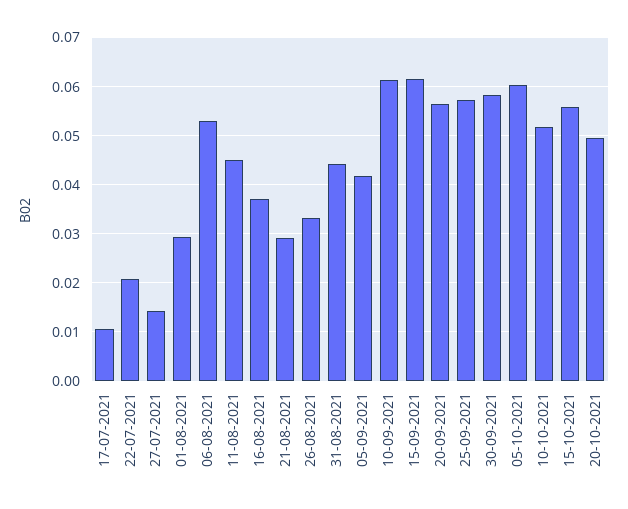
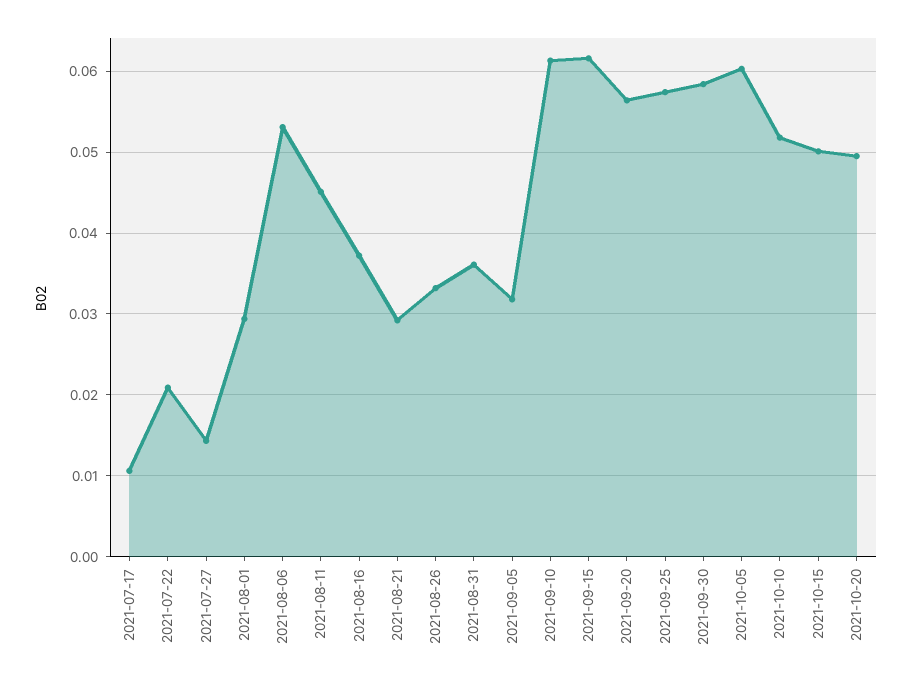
  {
    "17-07-2021": 0.011,
    "22-07-2021": 0.021,
    "27-07-2021": 0.014,
    "01-08-2021": 0.029,
    "06-08-2021": 0.053,
    "11-08-2021": 0.045,
    "16-08-2021": 0.037,
    "21-08-2021": 0.029,
    "26-08-2021": 0.033,
-   "31-08-2021": 0.044,
+   "31-08-2021": 0.036,
-   "05-09-2021": 0.042,
+   "05-09-2021": 0.032,
    "10-09-2021": 0.061,
    "15-09-2021": 0.062,
    "20-09-2021": 0.056,
    "25-09-2021": 0.057,
    "30-09-2021": 0.058,
    "05-10-2021": 0.06,
    "10-10-2021": 0.052,
-   "15-10-2021": 0.056,
+   "15-10-2021": 0.05,
    "20-10-2021": 0.05
  }

